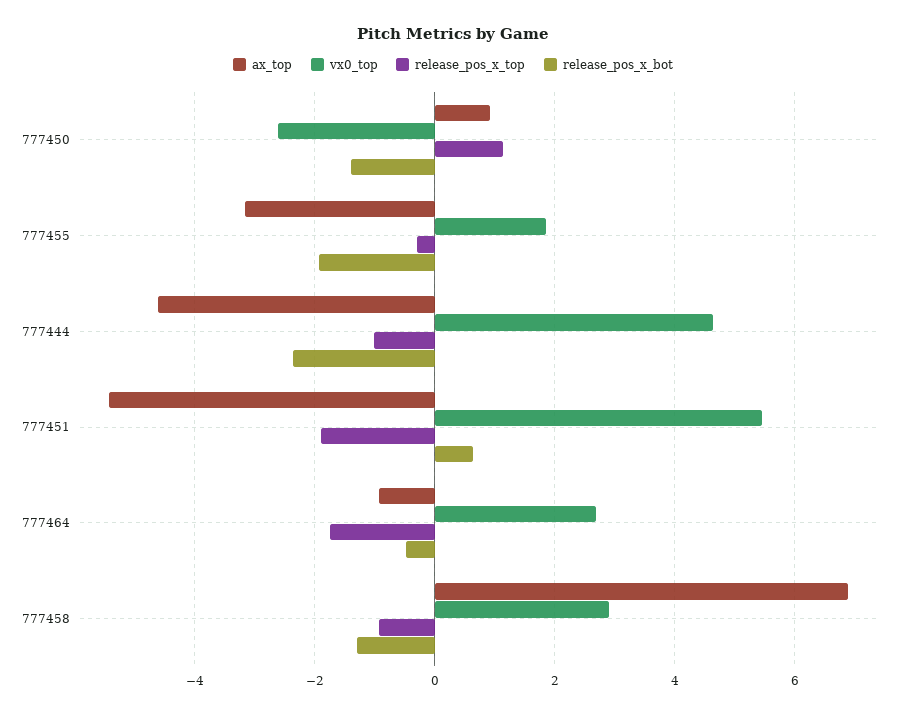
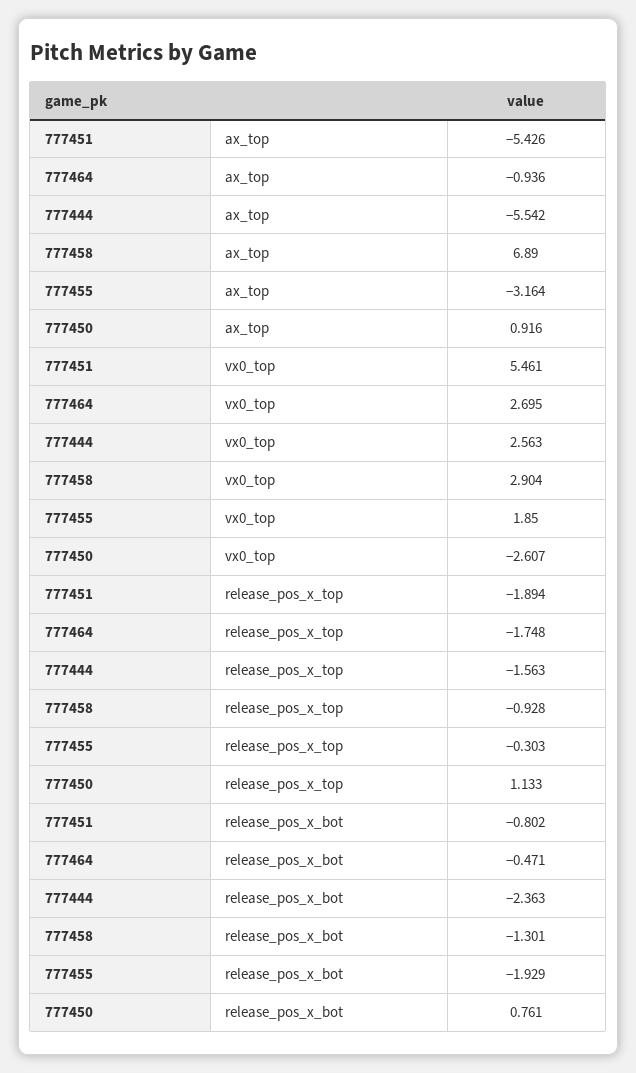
  {
    "ax_top": {
      "777450": 0.916,
      "777455": -3.164,
-     "777444": -4.6,
+     "777444": -5.542,
      "777451": -5.426,
      "777464": -0.936,
      "777458": 6.89
    },
    "vx0_top": {
      "777450": -2.607,
      "777455": 1.85,
-     "777444": 4.6,
+     "777444": 2.563,
      "777451": 5.461,
      "777464": 2.695,
      "777458": 2.904
    },
    "release_pos_x_top": {
      "777450": 1.133,
      "777455": -0.303,
-     "777444": -1,
+     "777444": -1.563,
      "777451": -1.894,
      "777464": -1.748,
      "777458": -0.928
    },
    "release_pos_x_bot": {
-     "777450": -1.4,
+     "777450": 0.761,
      "777455": -1.929,
      "777444": -2.363,
-     "777451": 0.6,
+     "777451": -0.802,
      "777464": -0.471,
      "777458": -1.301
    }
  }

